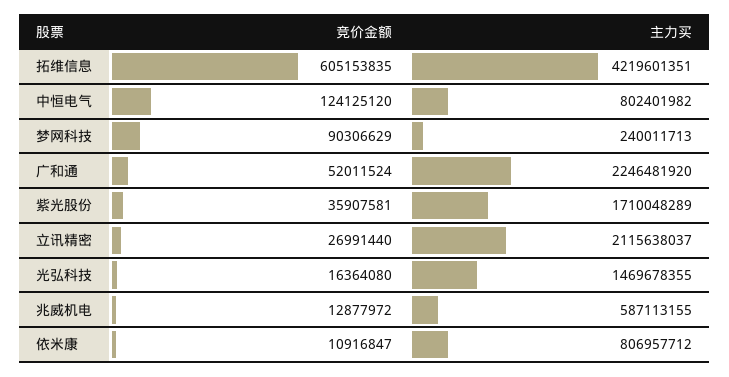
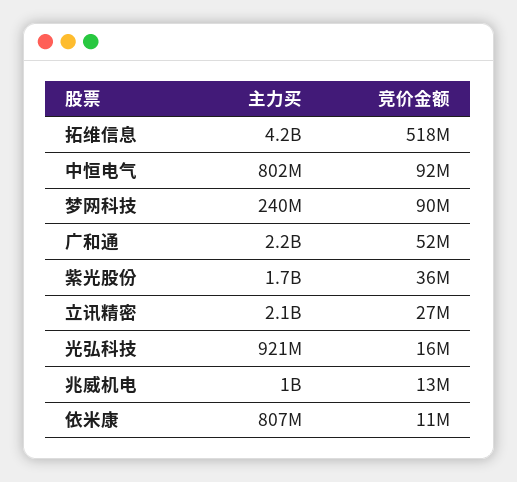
  {
    "竞价金额": {
-     "拓维信息": 605153835,
+     "拓维信息": 518000000,
-     "中恒电气": 124125120,
+     "中恒电气": 92000000,
      "梦网科技": 90306629,
      "广和通": 52011524,
      "紫光股份": 35907581,
      "立讯精密": 26991440,
      "光弘科技": 16364080,
      "兆威机电": 12877972,
      "依米康": 10916847
    },
    "主力买": {
      "拓维信息": 4219601351,
      "中恒电气": 802401982,
      "梦网科技": 240011713,
      "广和通": 2246481920,
      "紫光股份": 1710048289,
      "立讯精密": 2115638037,
-     "光弘科技": 1469678355,
+     "光弘科技": 921000000,
-     "兆威机电": 587113155,
+     "兆威机电": 1000000000,
      "依米康": 806957712
    }
  }

